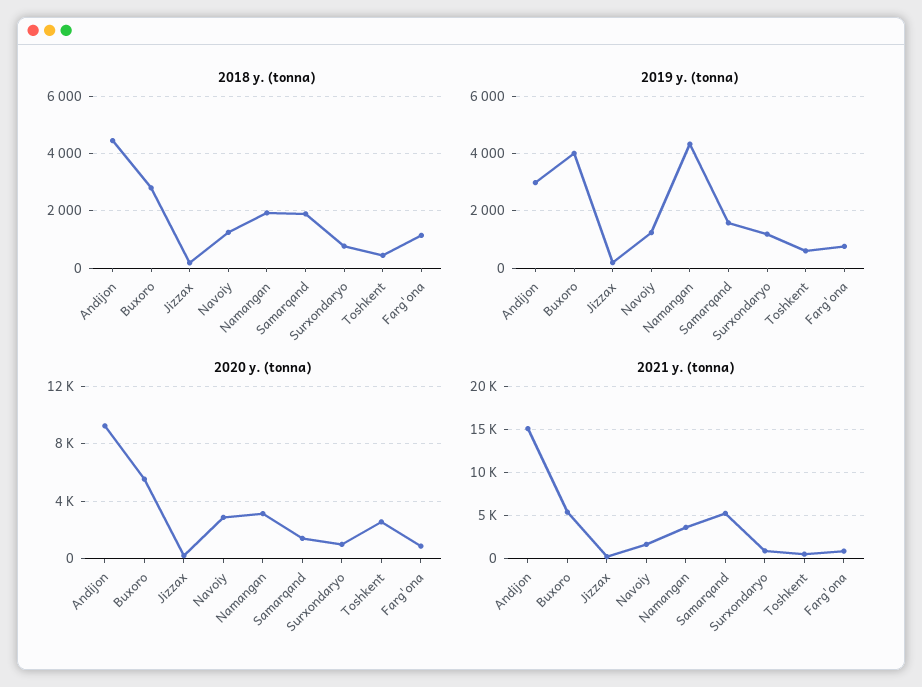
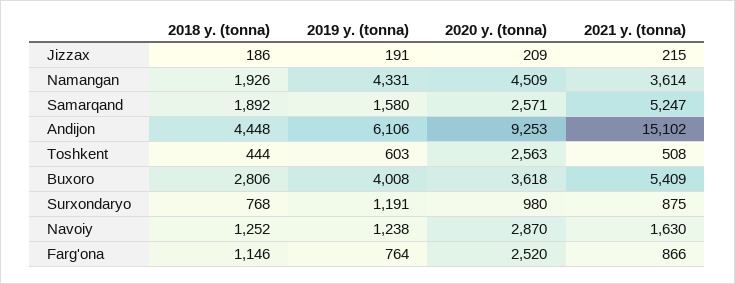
  {
    "2018 y. (tonna)": {
      "Andijon": 4448,
      "Buxoro": 2806,
      "Jizzax": 186,
      "Navoiy": 1252,
      "Namangan": 1926,
      "Samarqand": 1892,
      "Surxondaryo": 768,
      "Toshkent": 444,
      "Farg'ona": 1146
    },
    "2019 y. (tonna)": {
-     "Andijon": 3000,
+     "Andijon": 6106,
      "Buxoro": 4008,
      "Jizzax": 191,
      "Navoiy": 1238,
      "Namangan": 4331,
      "Samarqand": 1580,
      "Surxondaryo": 1191,
      "Toshkent": 603,
      "Farg'ona": 764
    },
    "2020 y. (tonna)": {
      "Andijon": 9253,
-     "Buxoro": 5500,
+     "Buxoro": 3618,
      "Jizzax": 209,
      "Navoiy": 2870,
-     "Namangan": 3000,
+     "Namangan": 4509,
-     "Samarqand": 1500,
+     "Samarqand": 2571,
      "Surxondaryo": 980,
      "Toshkent": 2563,
-     "Farg'ona": 1000
+     "Farg'ona": 2520
    },
    "2021 y. (tonna)": {
      "Andijon": 15102,
      "Buxoro": 5409,
      "Jizzax": 215,
      "Navoiy": 1630,
      "Namangan": 3614,
      "Samarqand": 5247,
      "Surxondaryo": 875,
      "Toshkent": 508,
      "Farg'ona": 866
    }
  }

